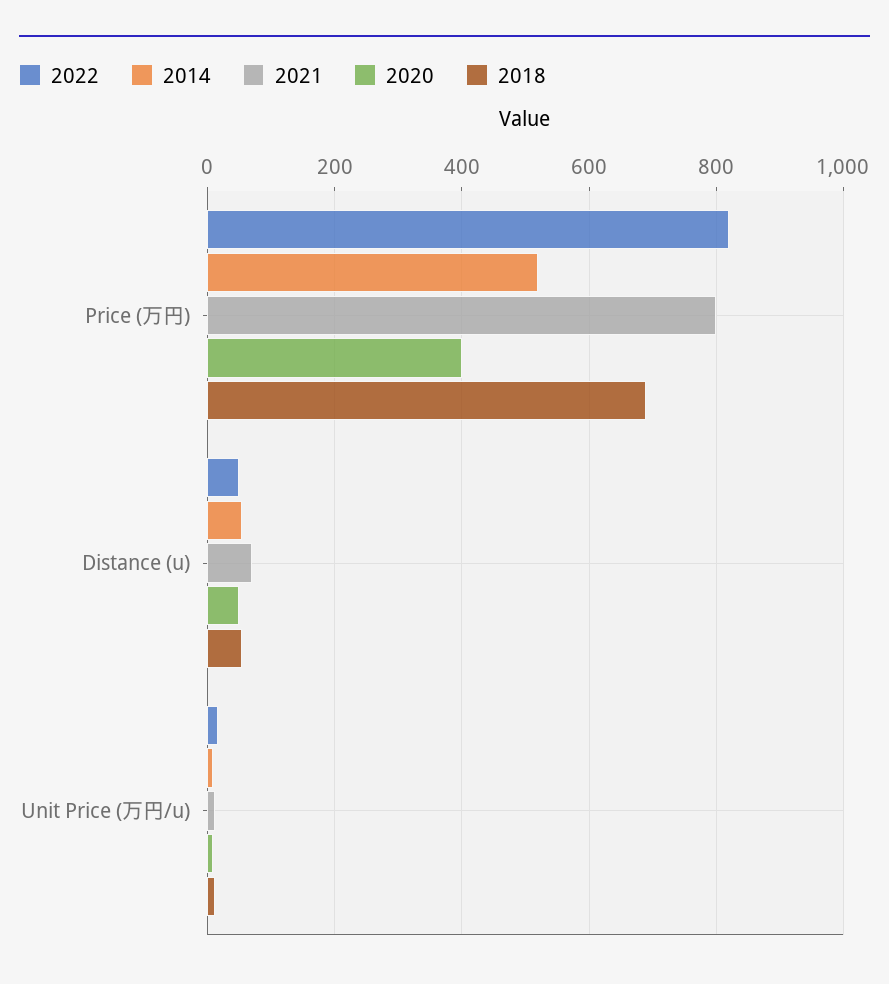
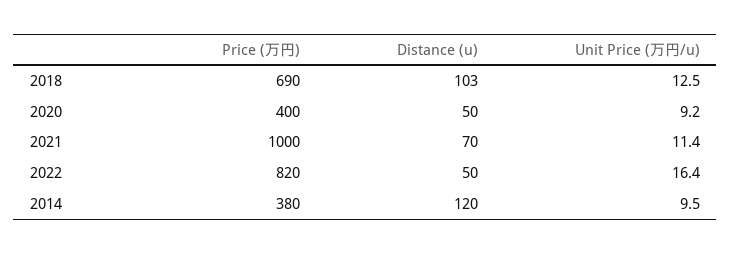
  {
    "2022": {
      "Price (万円)": 820,
      "Distance (u)": 50,
      "Unit Price (万円/u)": 16.4
    },
    "2014": {
-     "Price (万円)": 520,
+     "Price (万円)": 380,
-     "Distance (u)": 60,
+     "Distance (u)": 120,
      "Unit Price (万円/u)": 9.5
    },
    "2021": {
-     "Price (万円)": 800,
+     "Price (万円)": 1000,
      "Distance (u)": 70,
      "Unit Price (万円/u)": 11.4
    },
    "2020": {
      "Price (万円)": 400,
      "Distance (u)": 50,
      "Unit Price (万円/u)": 9.2
    },
    "2018": {
      "Price (万円)": 690,
-     "Distance (u)": 60,
+     "Distance (u)": 103,
      "Unit Price (万円/u)": 12.5
    }
  }

